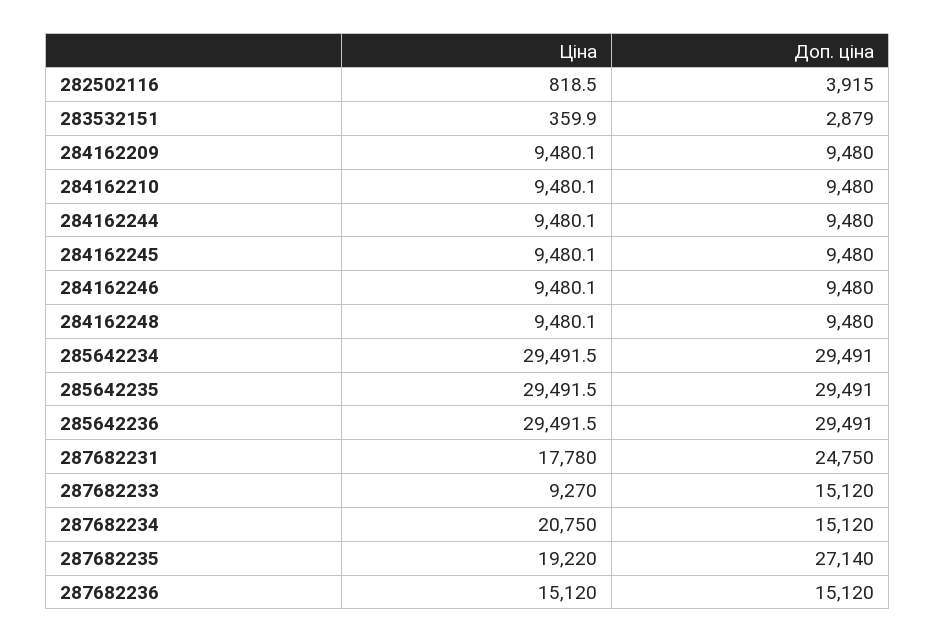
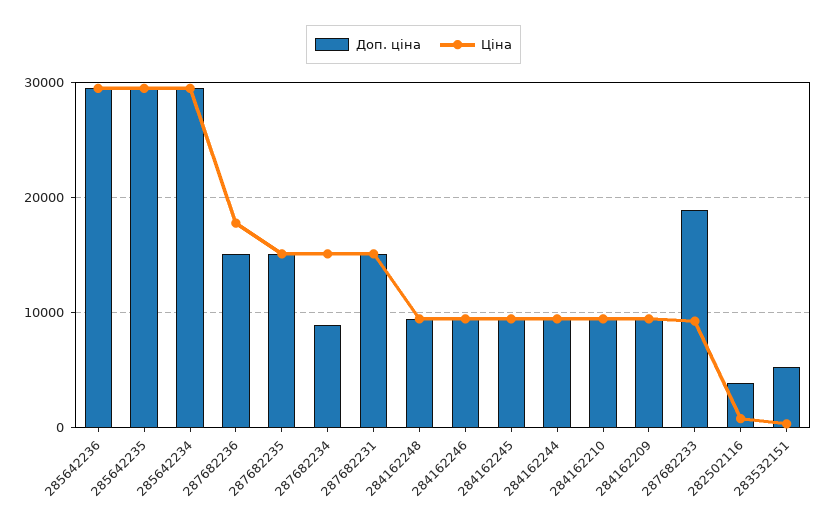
  {
    "Ціна": {
      "282502116": 818.5,
      "283532151": 359.9,
      "284162209": 9480.1,
      "284162210": 9480.1,
      "284162244": 9480.1,
      "284162245": 9480.1,
      "284162246": 9480.1,
      "284162248": 9480.1,
      "285642234": 29491.5,
      "285642235": 29491.5,
      "285642236": 29491.5,
-     "287682231": 17780,
+     "287682231": 15000,
      "287682233": 9270,
-     "287682234": 20750,
+     "287682234": 15000,
-     "287682235": 19220,
+     "287682235": 15000,
-     "287682236": 15120
+     "287682236": 18000
    },
    "Доп. ціна": {
      "282502116": 3915,
-     "283532151": 2879,
+     "283532151": 5000,
      "284162209": 9480,
      "284162210": 9480,
      "284162244": 9480,
      "284162245": 9480,
      "284162246": 9480,
      "284162248": 9480,
      "285642234": 29491,
      "285642235": 29491,
      "285642236": 29491,
-     "287682231": 24750,
+     "287682231": 15000,
-     "287682233": 15120,
+     "287682233": 19000,
-     "287682234": 15120,
+     "287682234": 9000,
-     "287682235": 27140,
+     "287682235": 15000,
      "287682236": 15120
    }
  }

